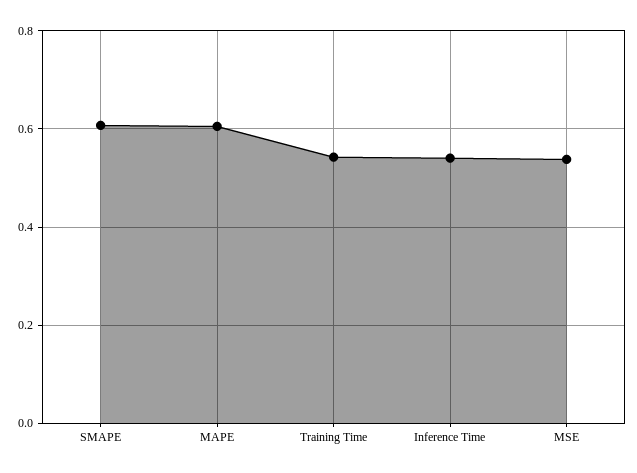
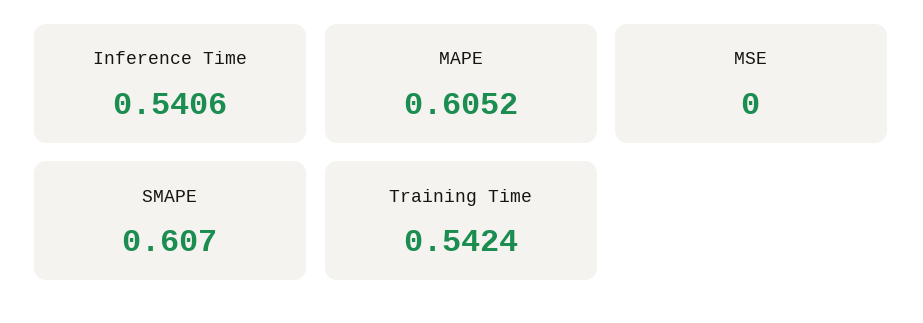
  {
    "SMAPE": 0.607,
    "MAPE": 0.6052,
    "Training Time": 0.5424,
    "Inference Time": 0.5406,
-   "MSE": 0.54
+   "MSE": 0
  }

